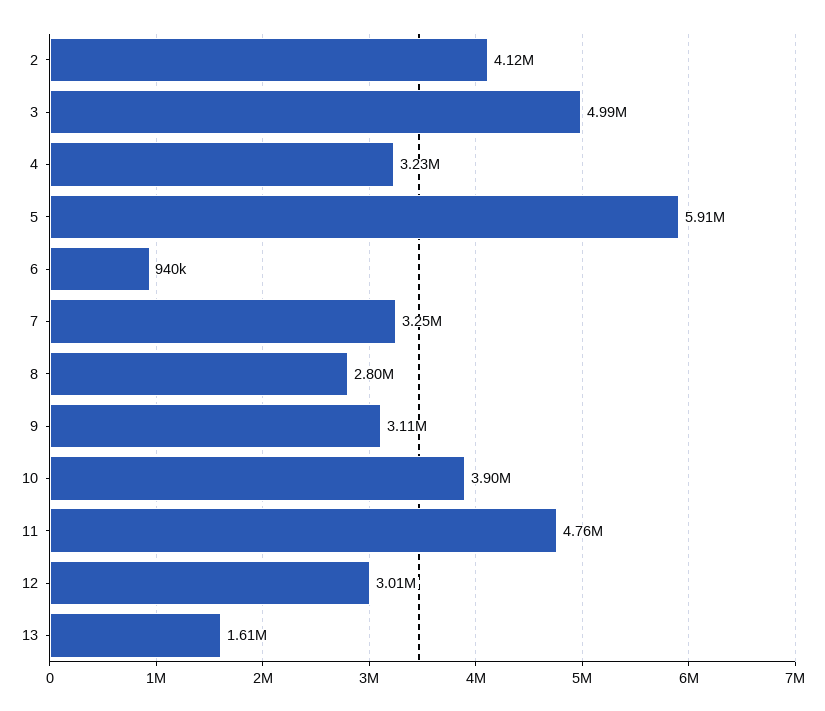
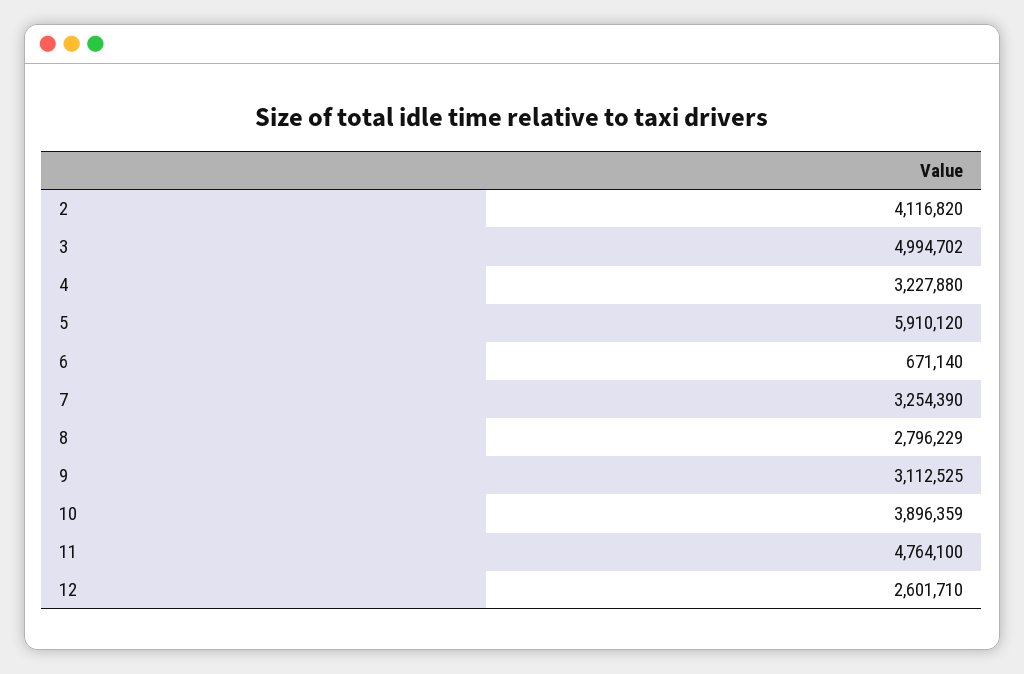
  {
    "2": 4116820,
    "3": 4994702,
    "4": 3227880,
    "5": 5910120,
-   "6": 940000,
+   "6": 671140,
    "7": 3254390,
    "8": 2796229,
    "9": 3112525,
    "10": 3896359,
    "11": 4764100,
-   "12": 3010000,
+   "12": 2601710
-   "13": 1610000
  }

